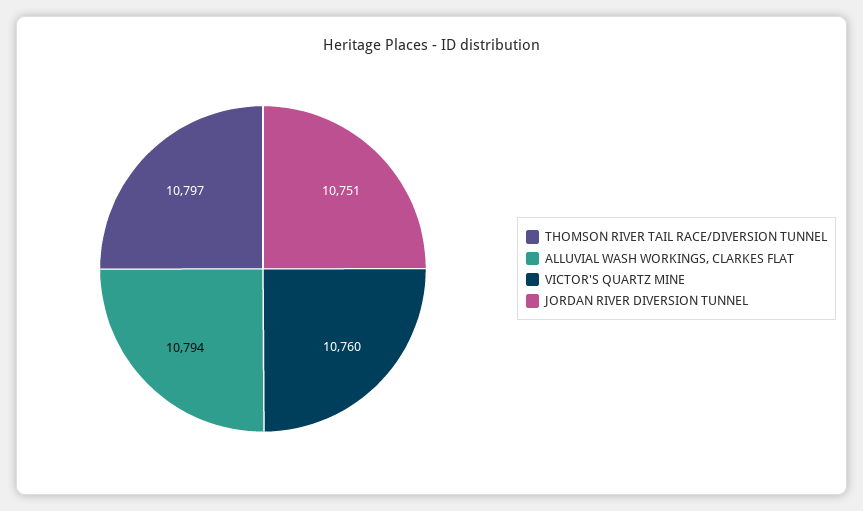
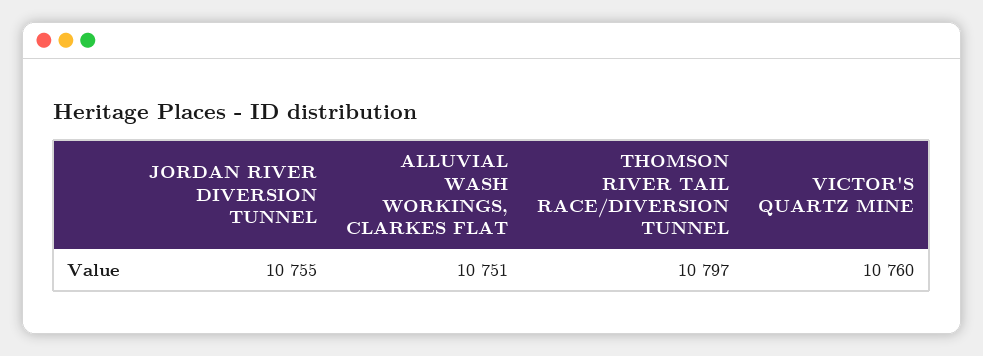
  {
    "THOMSON RIVER TAIL RACE/DIVERSION TUNNEL": 10797,
-   "ALLUVIAL WASH WORKINGS, CLARKES FLAT": 10794,
+   "ALLUVIAL WASH WORKINGS, CLARKES FLAT": 10751,
    "VICTOR'S QUARTZ MINE": 10760,
-   "JORDAN RIVER DIVERSION TUNNEL": 10751
+   "JORDAN RIVER DIVERSION TUNNEL": 10755
  }

